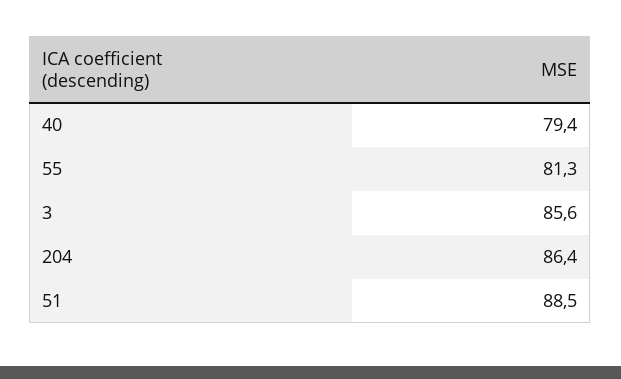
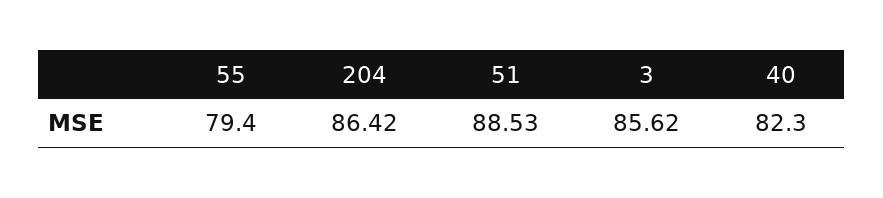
  {
-   "40": 79.4,
+   "40": 82.3,
-   "55": 81.3,
+   "55": 79.4,
    "3": 85.62,
    "204": 86.42,
    "51": 88.53
  }

